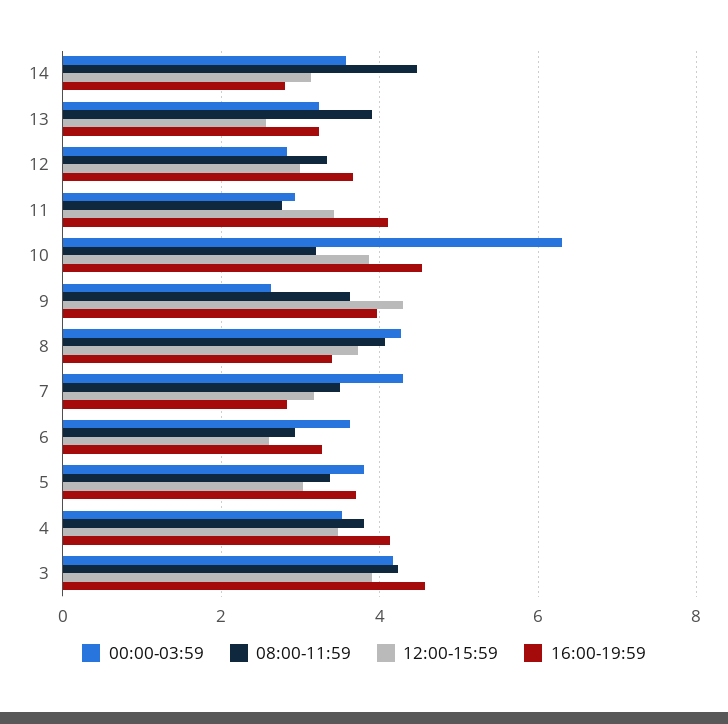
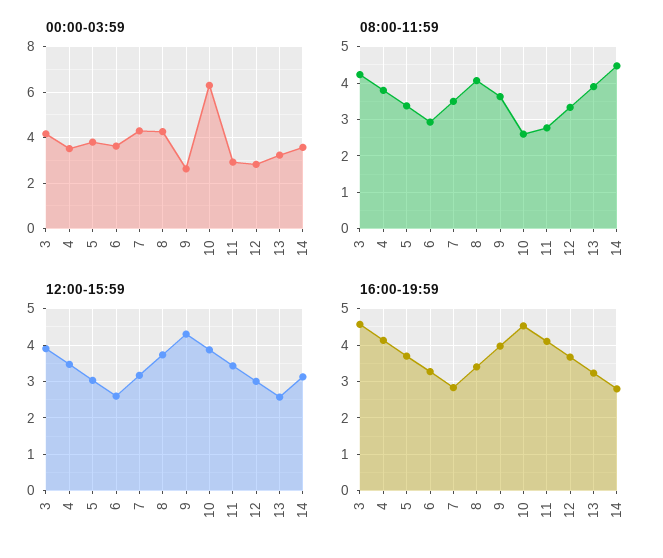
  {
    "00:00-03:59": {
      "14": 3.6,
      "13": 3.2,
      "12": 2.8,
      "11": 3,
      "10": 6.4,
      "9": 2.6,
      "8": 4.2,
      "7": 4.4,
      "6": 3.6,
      "5": 3.8,
      "4": 3.6,
      "3": 4.2
    },
    "08:00-11:59": {
      "14": 4.4,
      "13": 4,
      "12": 3.4,
      "11": 2.8,
-     "10": 3.2,
+     "10": 2.6,
      "9": 3.6,
      "8": 4,
      "7": 3.6,
      "6": 3,
      "5": 3.4,
      "4": 3.8,
      "3": 4.2
    },
    "12:00-15:59": {
      "14": 3.2,
      "13": 2.6,
      "12": 3,
      "11": 3.4,
      "10": 3.8,
      "9": 4.4,
      "8": 3.8,
      "7": 3.2,
      "6": 2.6,
      "5": 3,
      "4": 3.4,
      "3": 4
    },
    "16:00-19:59": {
      "14": 2.8,
      "13": 3.2,
      "12": 3.6,
      "11": 4.2,
      "10": 4.6,
      "9": 4,
      "8": 3.4,
      "7": 2.8,
      "6": 3.2,
      "5": 3.8,
      "4": 4.2,
      "3": 4.6
    }
  }

